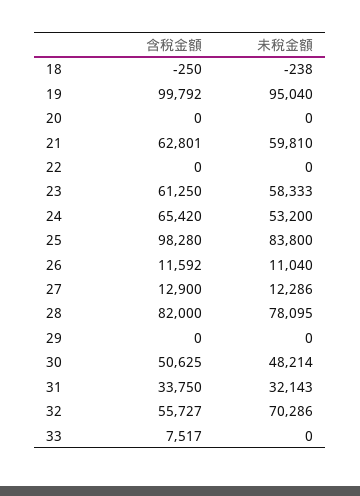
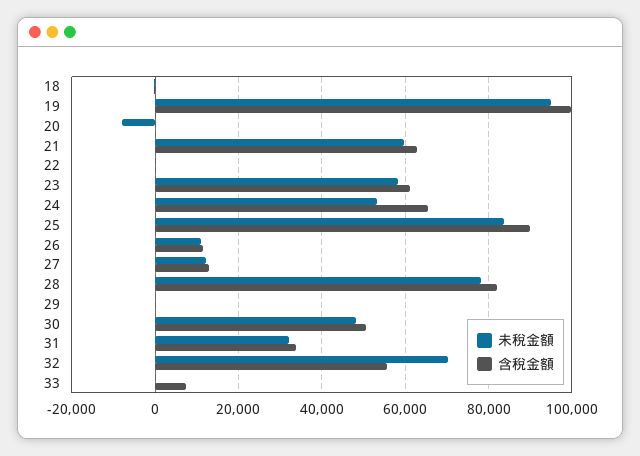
  {
    "含稅金額": {
      "18": -250,
      "19": 99792,
      "20": 0,
      "21": 62801,
      "22": 0,
      "23": 61250,
      "24": 65420,
-     "25": 98280,
+     "25": 90000,
      "26": 11592,
      "27": 12900,
      "28": 82000,
      "29": 0,
      "30": 50625,
      "31": 33750,
      "32": 55727,
      "33": 7517
    },
    "未稅金額": {
      "18": -238,
      "19": 95040,
-     "20": 0,
+     "20": -8000,
      "21": 59810,
      "22": 0,
      "23": 58333,
      "24": 53200,
      "25": 83800,
      "26": 11040,
      "27": 12286,
      "28": 78095,
      "29": 0,
      "30": 48214,
      "31": 32143,
      "32": 70286,
      "33": 0
    }
  }

